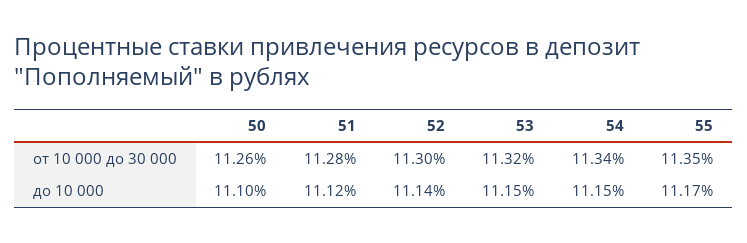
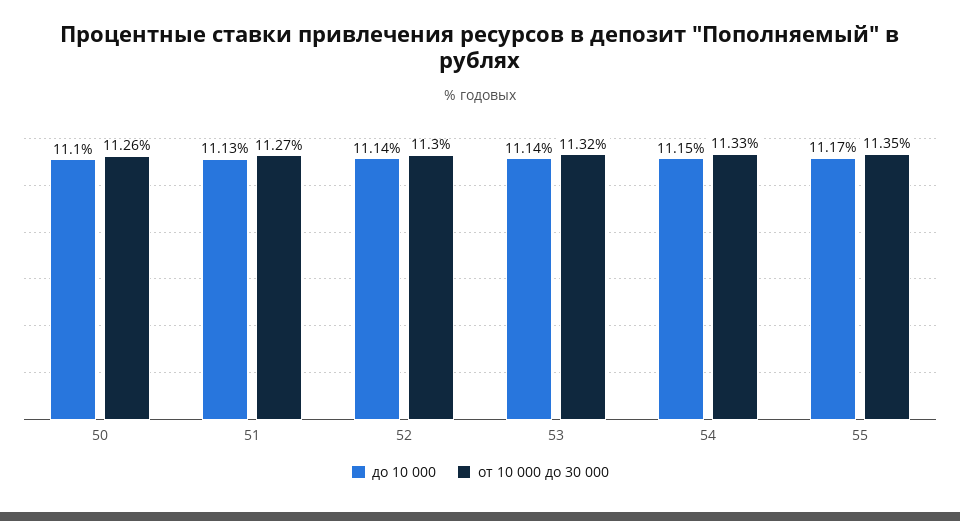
  {
    "от 10 000 до 30 000": {
      "50": 11.26,
-     "51": 11.28,
+     "51": 11.27,
      "52": 11.3,
      "53": 11.32,
-     "54": 11.34,
+     "54": 11.33,
      "55": 11.35
    },
    "до 10 000": {
      "50": 11.1,
-     "51": 11.12,
+     "51": 11.13,
      "52": 11.14,
-     "53": 11.15,
+     "53": 11.14,
      "54": 11.15,
      "55": 11.17
    }
  }

